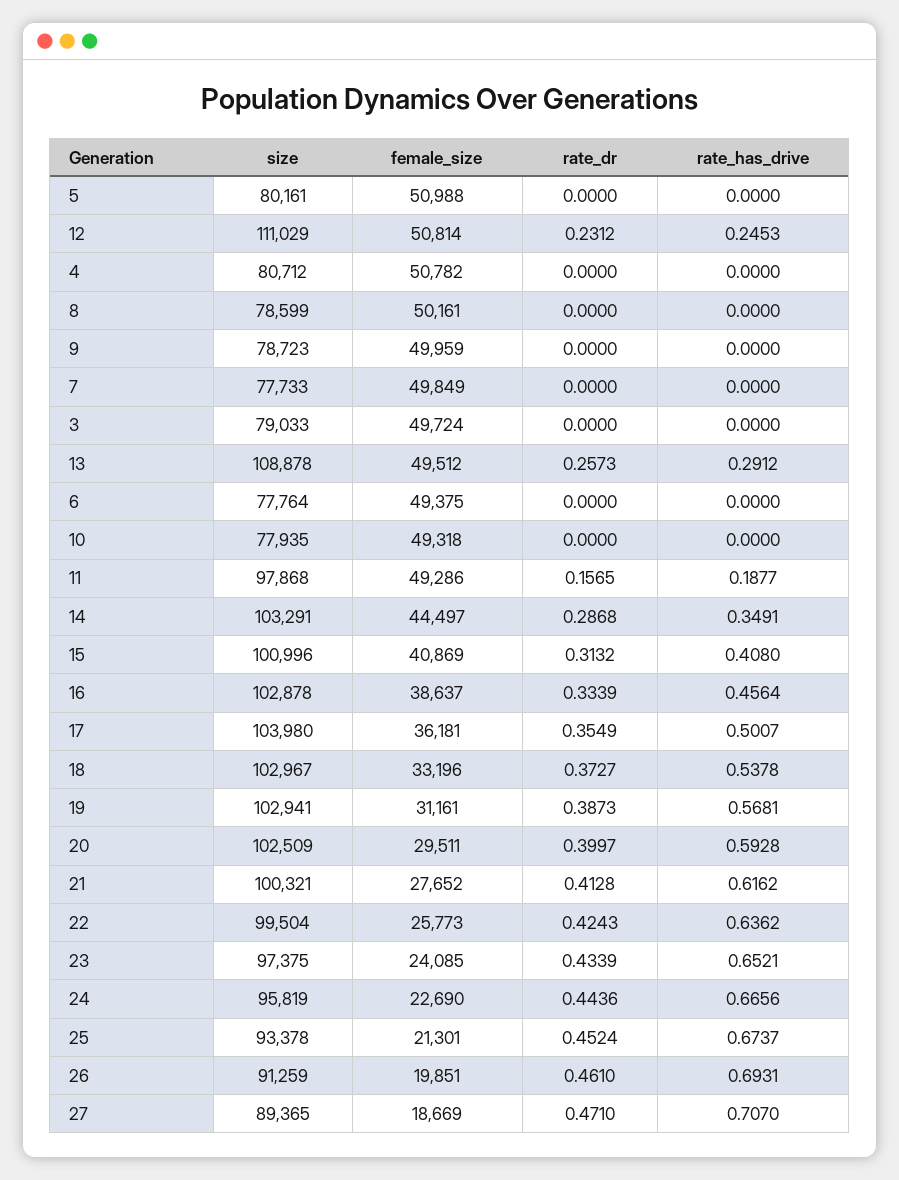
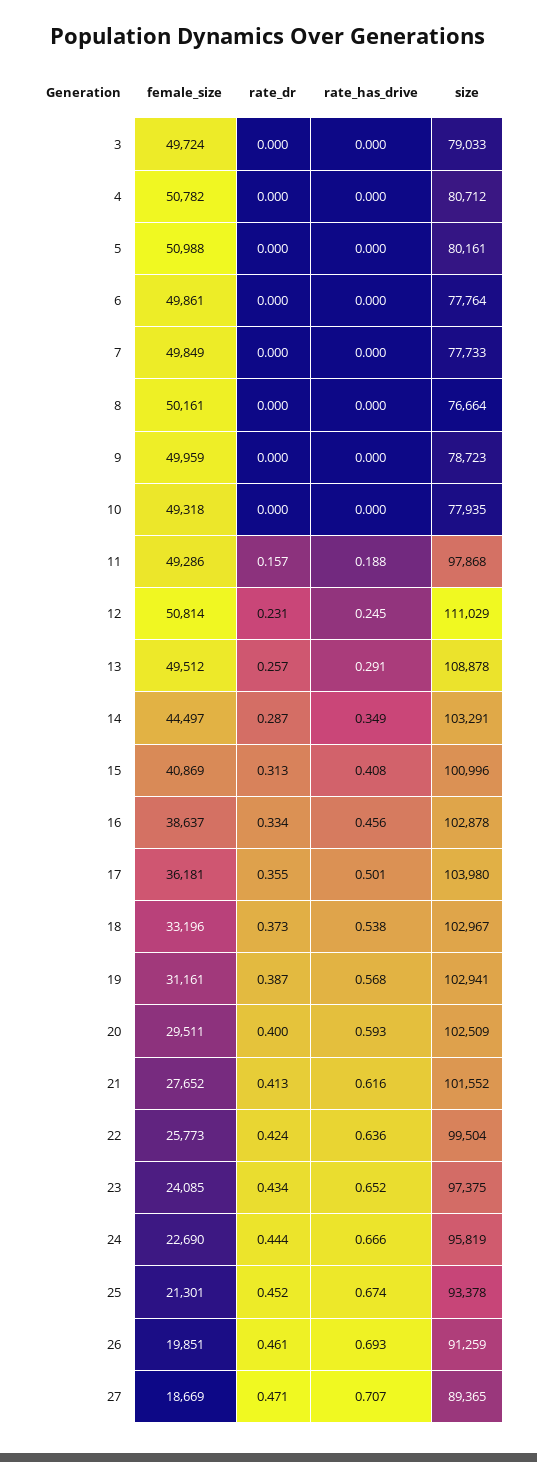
  {
    "size": {
      "5": 80161,
      "12": 111029,
      "4": 80712,
-     "8": 78599,
+     "8": 76664,
      "9": 78723,
      "7": 77733,
      "3": 79033,
      "13": 108878,
      "6": 77764,
      "10": 77935,
      "11": 97868,
      "14": 103291,
      "15": 100996,
      "16": 102878,
      "17": 103980,
      "18": 102967,
      "19": 102941,
      "20": 102509,
-     "21": 100321,
+     "21": 101552,
      "22": 99504,
      "23": 97375,
      "24": 95819,
      "25": 93378,
      "26": 91259,
      "27": 89365
    },
    "female_size": {
      "5": 50988,
      "12": 50814,
      "4": 50782,
      "8": 50161,
      "9": 49959,
      "7": 49849,
      "3": 49724,
      "13": 49512,
-     "6": 49375,
+     "6": 49861,
      "10": 49318,
      "11": 49286,
      "14": 44497,
      "15": 40869,
      "16": 38637,
      "17": 36181,
      "18": 33196,
      "19": 31161,
      "20": 29511,
      "21": 27652,
      "22": 25773,
      "23": 24085,
      "24": 22690,
      "25": 21301,
      "26": 19851,
      "27": 18669
    },
    "rate_dr": {
      "5": 0,
      "12": 0.2312,
      "4": 0,
      "8": 0,
      "9": 0,
      "7": 0,
      "3": 0,
      "13": 0.2573,
      "6": 0,
      "10": 0,
      "11": 0.1565,
      "14": 0.2868,
      "15": 0.3132,
      "16": 0.3339,
      "17": 0.3549,
      "18": 0.3727,
      "19": 0.3873,
      "20": 0.3997,
      "21": 0.4128,
      "22": 0.4243,
      "23": 0.4339,
      "24": 0.4436,
      "25": 0.4524,
      "26": 0.461,
      "27": 0.471
    },
    "rate_has_drive": {
      "5": 0,
      "12": 0.2453,
      "4": 0,
      "8": 0,
      "9": 0,
      "7": 0,
      "3": 0,
      "13": 0.2912,
      "6": 0,
      "10": 0,
      "11": 0.1877,
      "14": 0.3491,
      "15": 0.408,
      "16": 0.4564,
      "17": 0.5007,
      "18": 0.5378,
      "19": 0.5681,
      "20": 0.5928,
      "21": 0.6162,
      "22": 0.6362,
      "23": 0.6521,
      "24": 0.6656,
      "25": 0.6737,
      "26": 0.6931,
      "27": 0.707
    }
  }

